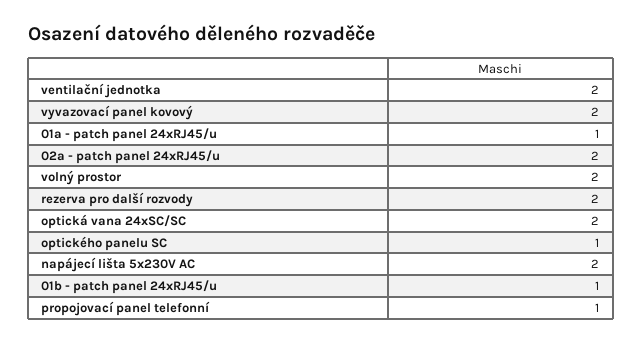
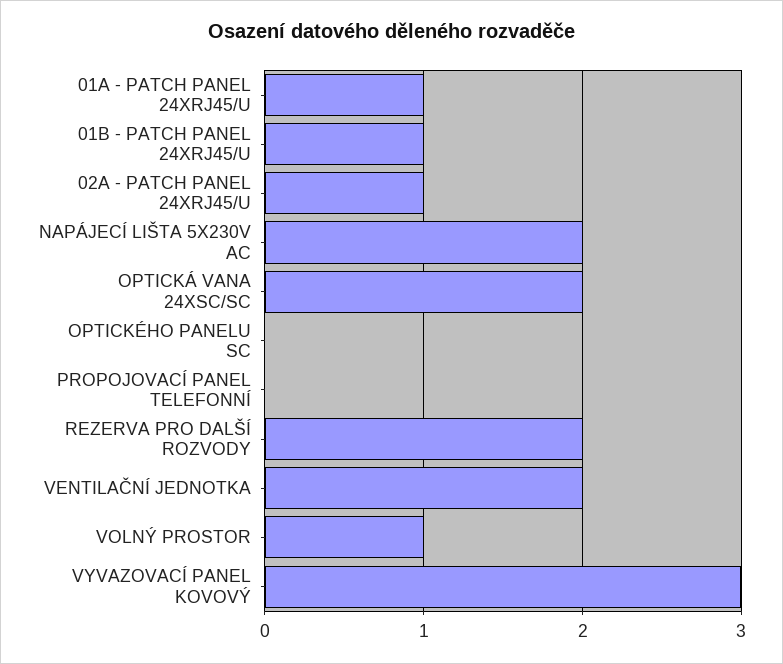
  {
    "ventilační jednotka": 2,
-   "vyvazovací panel kovový": 2,
+   "vyvazovací panel kovový": 3,
    "01a - patch panel 24xRJ45/u": 1,
-   "02a - patch panel 24xRJ45/u": 2,
+   "02a - patch panel 24xRJ45/u": 1,
-   "volný prostor": 2,
+   "volný prostor": 1,
    "rezerva pro další rozvody": 2,
    "optická vana 24xSC/SC": 2,
-   "optického panelu SC": 1,
+   "optického panelu SC": 0,
    "napájecí lišta 5x230V AC": 2,
    "01b - patch panel 24xRJ45/u": 1,
-   "propojovací panel telefonní": 1
+   "propojovací panel telefonní": 0
  }

